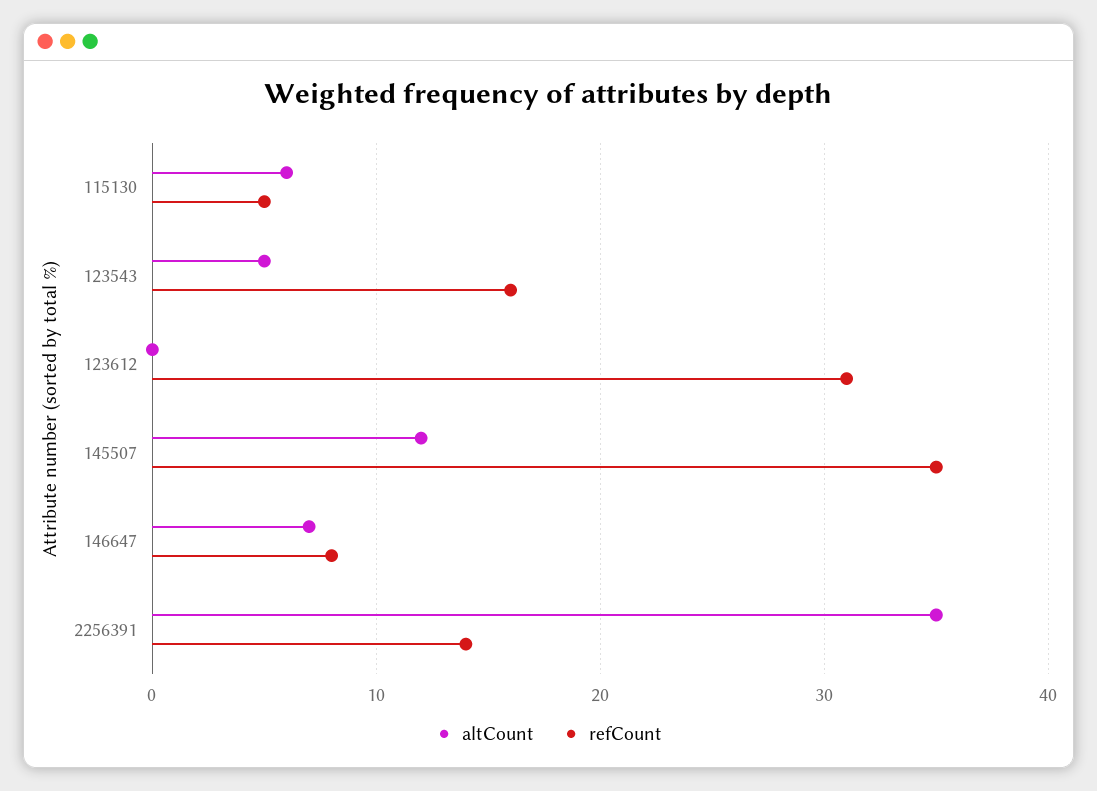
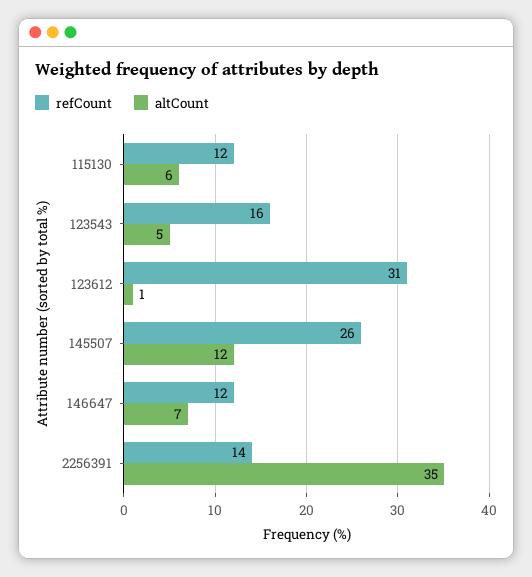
  {
    "altCount": {
      "115130": 6,
      "123543": 5,
-     "123612": 0,
+     "123612": 1,
      "145507": 12,
      "146647": 7,
      "2256391": 35
    },
    "refCount": {
-     "115130": 5,
+     "115130": 12,
      "123543": 16,
      "123612": 31,
-     "145507": 35,
+     "145507": 26,
-     "146647": 8,
+     "146647": 12,
      "2256391": 14
    }
  }

